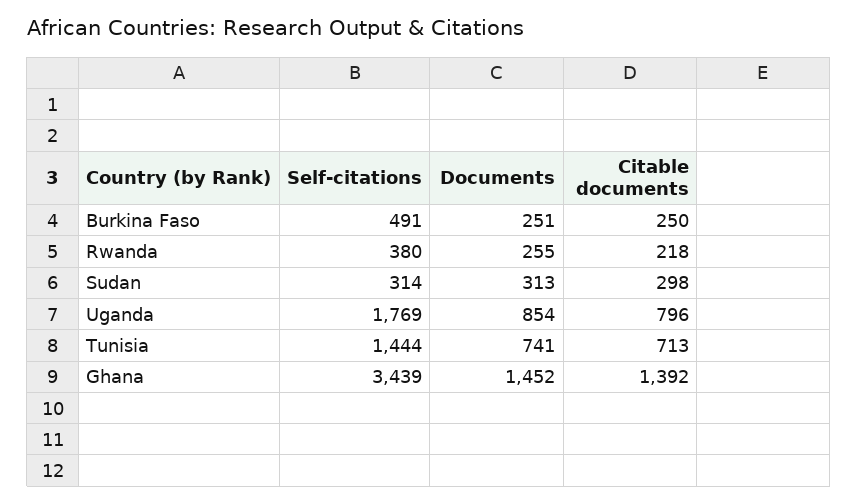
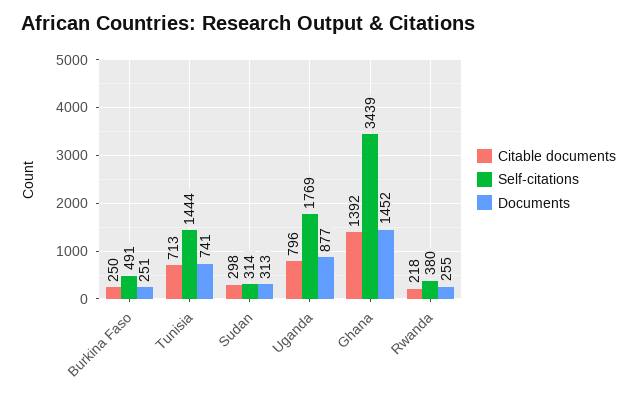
  {
    "Self-citations": {
      "Burkina Faso": 491,
      "Rwanda": 380,
      "Sudan": 314,
      "Uganda": 1769,
      "Tunisia": 1444,
      "Ghana": 3439
    },
    "Documents": {
      "Burkina Faso": 251,
      "Rwanda": 255,
      "Sudan": 313,
-     "Uganda": 854,
+     "Uganda": 877,
      "Tunisia": 741,
      "Ghana": 1452
    },
    "Citable documents": {
      "Burkina Faso": 250,
      "Rwanda": 218,
      "Sudan": 298,
      "Uganda": 796,
      "Tunisia": 713,
      "Ghana": 1392
    }
  }

